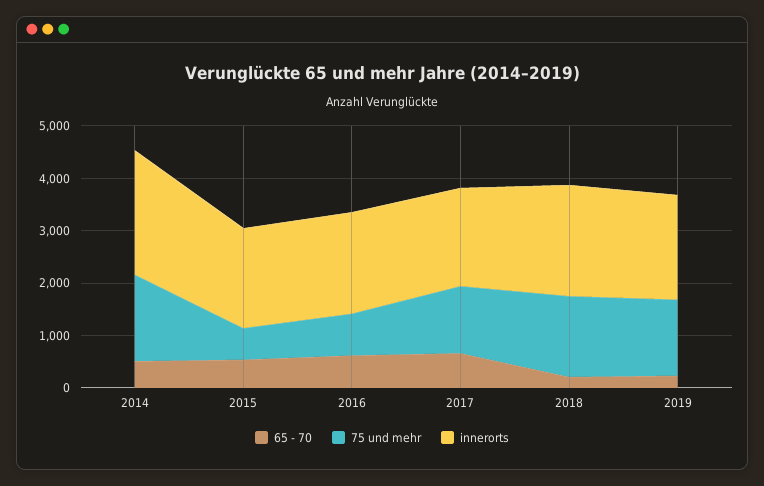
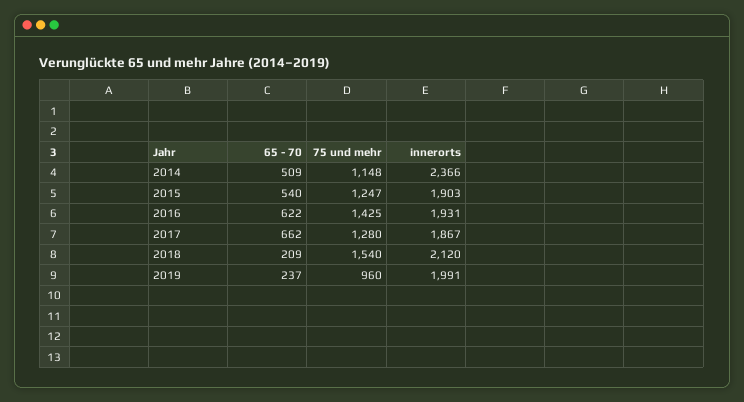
  {
    "65 - 70": {
      "2014": 509,
      "2015": 540,
      "2016": 622,
      "2017": 662,
      "2018": 209,
      "2019": 237
    },
    "75 und mehr": {
-     "2014": 1600,
+     "2014": 1148,
-     "2015": 600,
+     "2015": 1247,
-     "2016": 800,
+     "2016": 1425,
      "2017": 1280,
      "2018": 1540,
-     "2019": 1400
+     "2019": 960
    },
    "innerorts": {
      "2014": 2366,
      "2015": 1903,
      "2016": 1931,
      "2017": 1867,
      "2018": 2120,
      "2019": 1991
    }
  }

